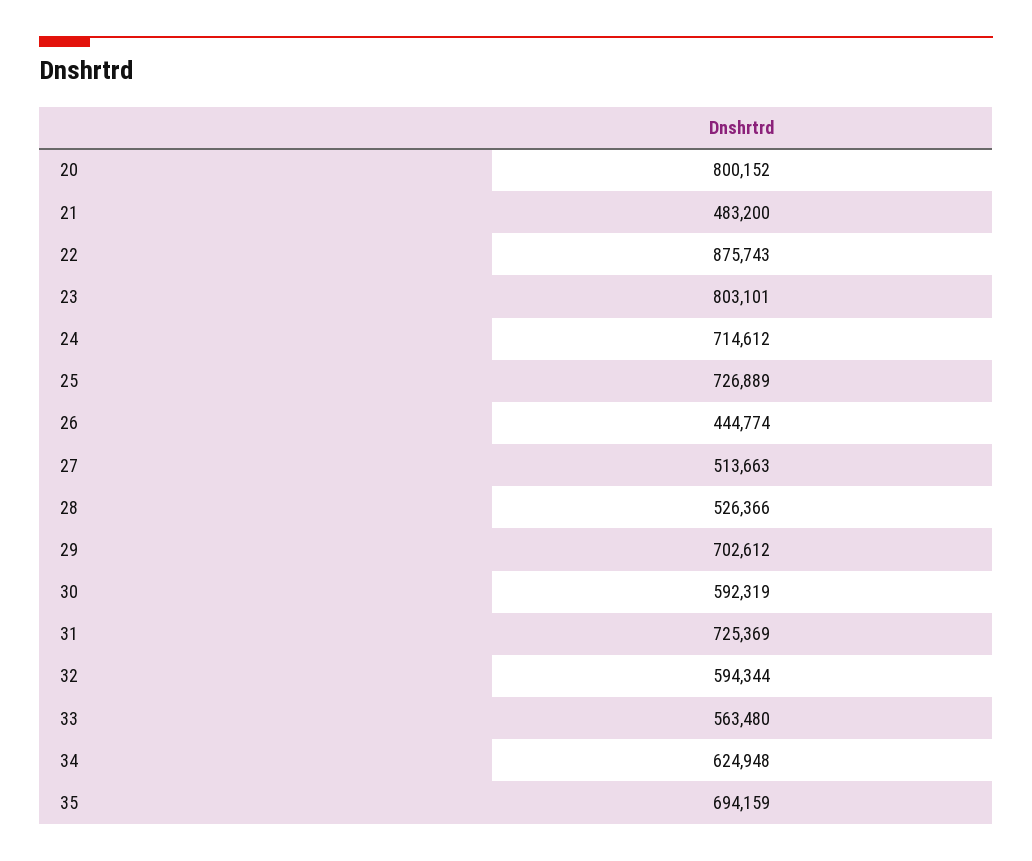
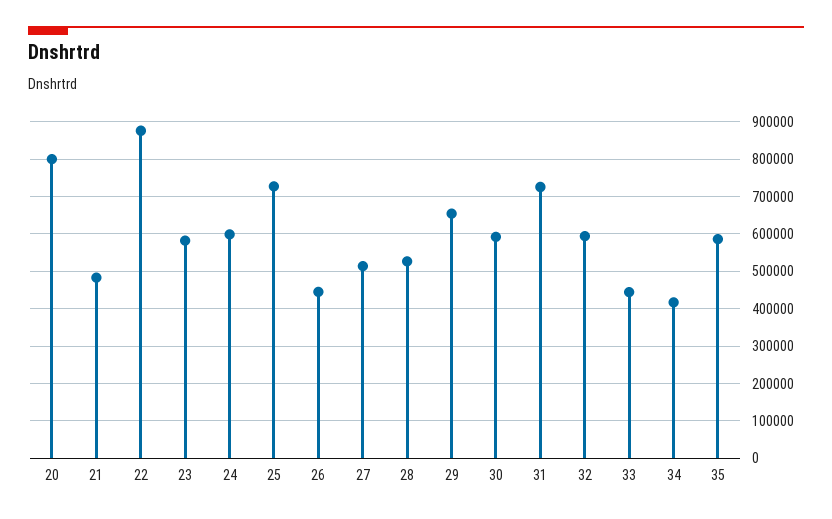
  {
    "20": 800152,
    "21": 483200,
    "22": 875743,
-   "23": 803101,
+   "23": 580000,
-   "24": 714612,
+   "24": 600000,
    "25": 726889,
    "26": 444774,
    "27": 513663,
    "28": 526366,
-   "29": 702612,
+   "29": 660000,
    "30": 592319,
    "31": 725369,
    "32": 594344,
-   "33": 563480,
+   "33": 440000,
-   "34": 624948,
+   "34": 420000,
-   "35": 694159
+   "35": 580000
  }

